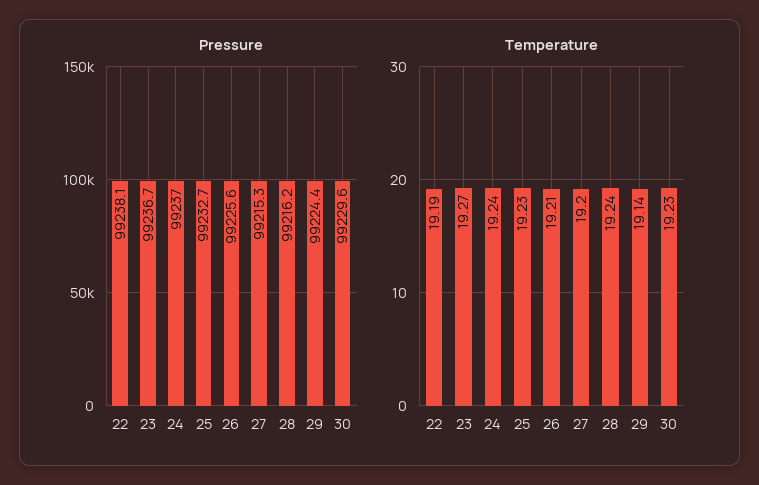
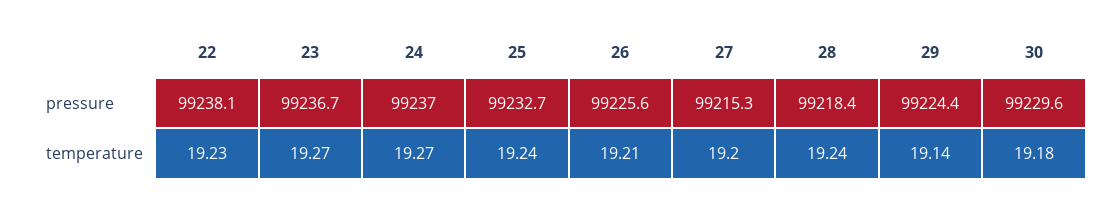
  {
    "Pressure": {
      "22": 99238.1,
      "23": 99236.7,
      "24": 99237,
      "25": 99232.7,
      "26": 99225.6,
      "27": 99215.3,
-     "28": 99216.2,
+     "28": 99218.4,
      "29": 99224.4,
      "30": 99229.6
    },
    "Temperature": {
-     "22": 19.19,
+     "22": 19.23,
      "23": 19.27,
-     "24": 19.24,
+     "24": 19.27,
-     "25": 19.23,
+     "25": 19.24,
      "26": 19.21,
      "27": 19.2,
      "28": 19.24,
      "29": 19.14,
-     "30": 19.23
+     "30": 19.18
    }
  }

